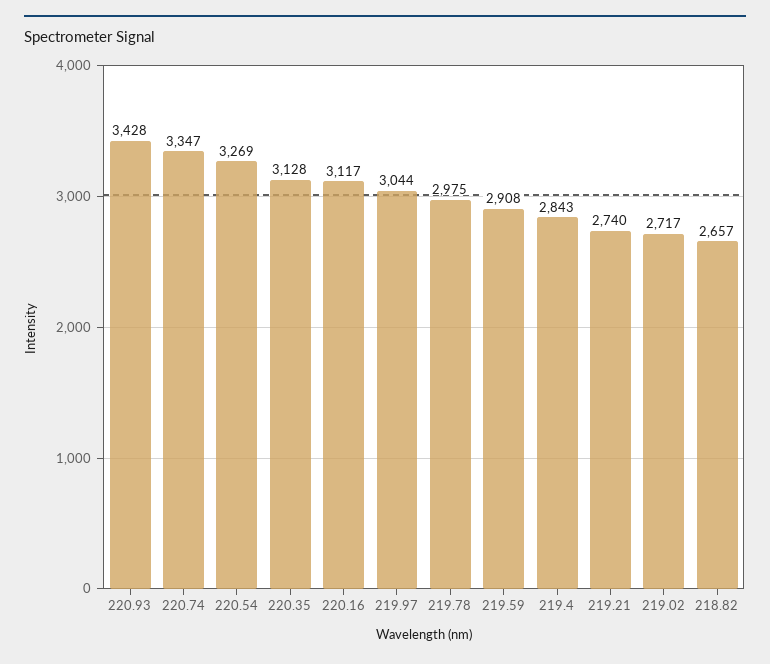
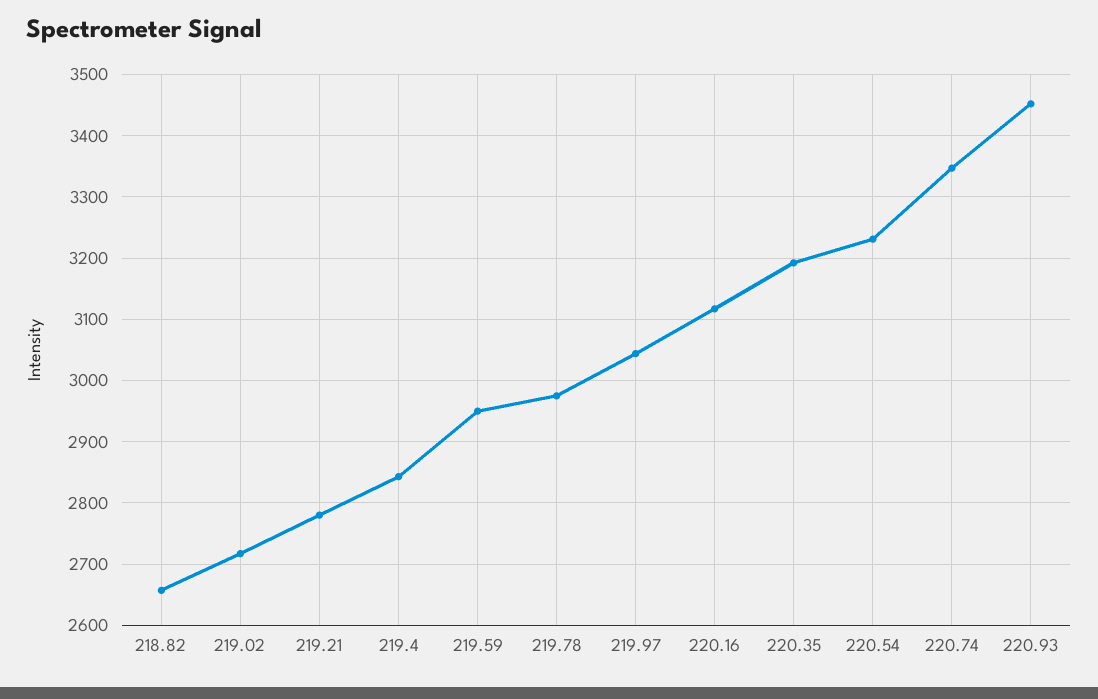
  {
-   "220.93": 3428,
+   "220.93": 3450,
    "220.74": 3347,
-   "220.54": 3269,
+   "220.54": 3230,
-   "220.35": 3128,
+   "220.35": 3190,
    "220.16": 3117,
    "219.97": 3044,
    "219.78": 2975,
-   "219.59": 2908,
+   "219.59": 2950,
    "219.4": 2843,
-   "219.21": 2740,
+   "219.21": 2780,
    "219.02": 2717,
    "218.82": 2657
  }

